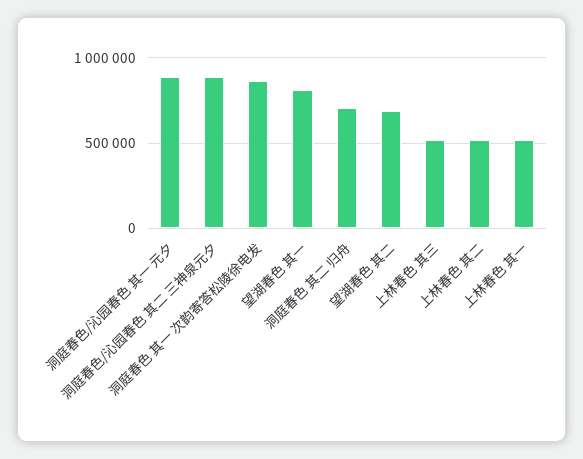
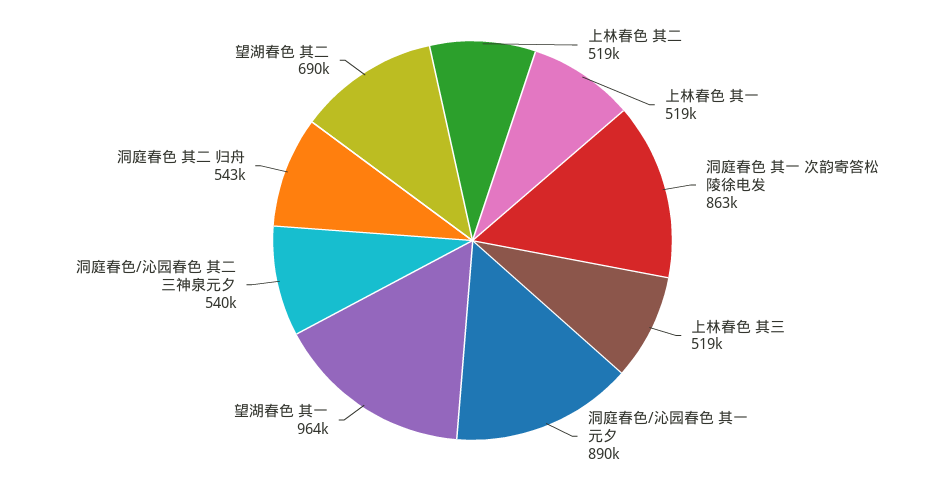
  {
    "洞庭春色/沁园春色 其一 元夕": 890000,
-   "洞庭春色/沁园春色 其二 三神泉元夕": 900000,
+   "洞庭春色/沁园春色 其二 三神泉元夕": 540000,
    "洞庭春色 其一 次韵寄答松陵徐电发": 863000,
-   "望湖春色 其一": 800000,
+   "望湖春色 其一": 964000,
-   "洞庭春色 其二 归舟": 700000,
+   "洞庭春色 其二 归舟": 543000,
    "望湖春色 其二": 690000,
    "上林春色 其三": 519000,
    "上林春色 其二": 519000,
    "上林春色 其一": 519000
  }

